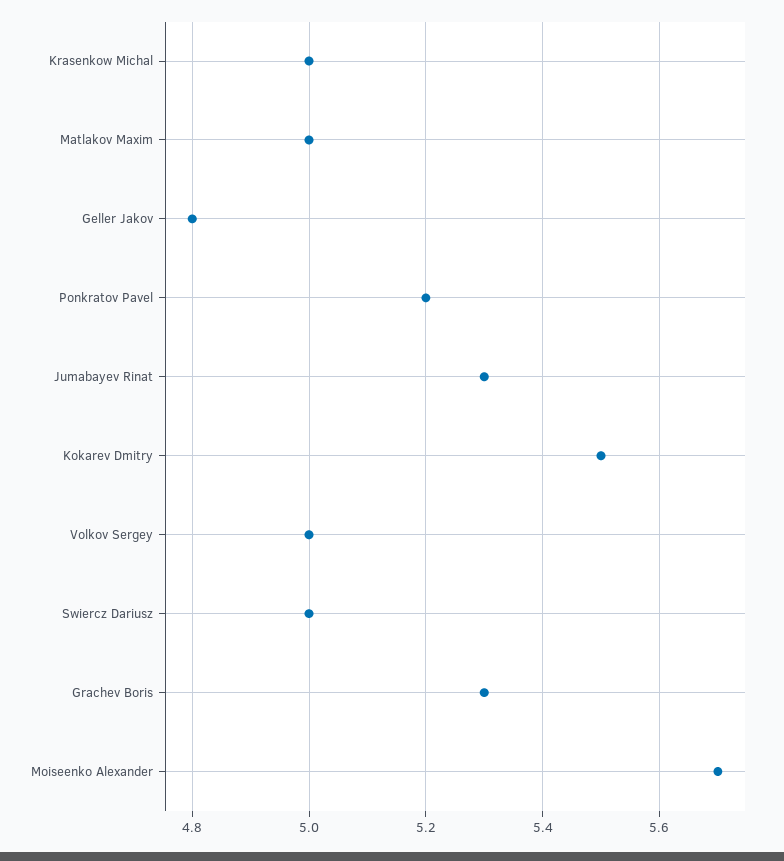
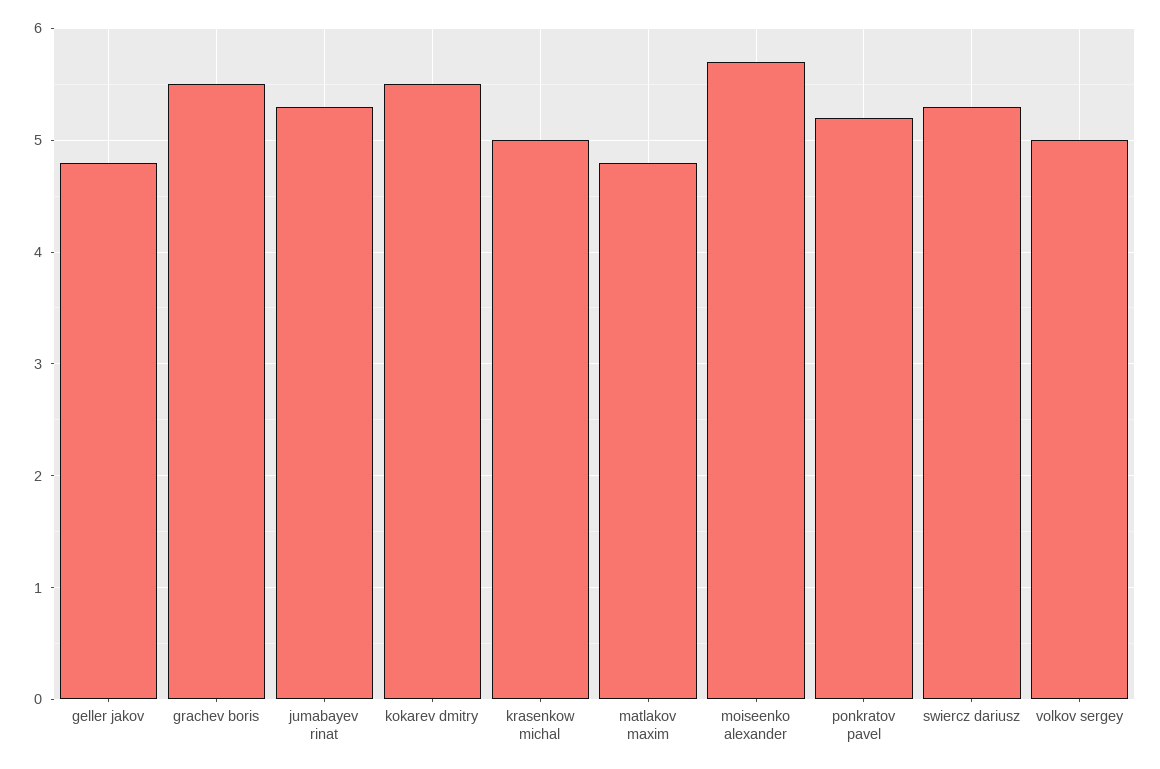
  {
    "Krasenkow Michal": 5,
-   "Matlakov Maxim": 5,
+   "Matlakov Maxim": 4.8,
    "Geller Jakov": 4.8,
    "Ponkratov Pavel": 5.2,
    "Jumabayev Rinat": 5.3,
    "Kokarev Dmitry": 5.5,
    "Volkov Sergey": 5,
-   "Swiercz Dariusz": 5,
+   "Swiercz Dariusz": 5.3,
-   "Grachev Boris": 5.3,
+   "Grachev Boris": 5.5,
    "Moiseenko Alexander": 5.7
  }

